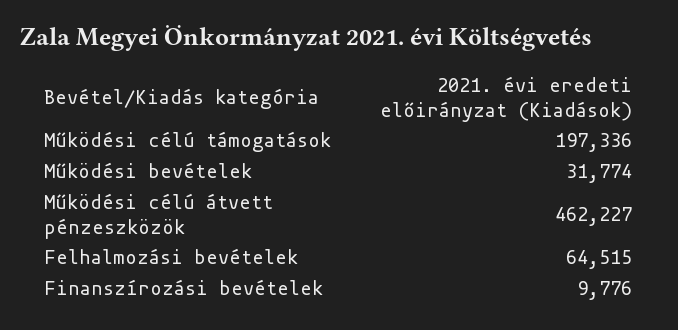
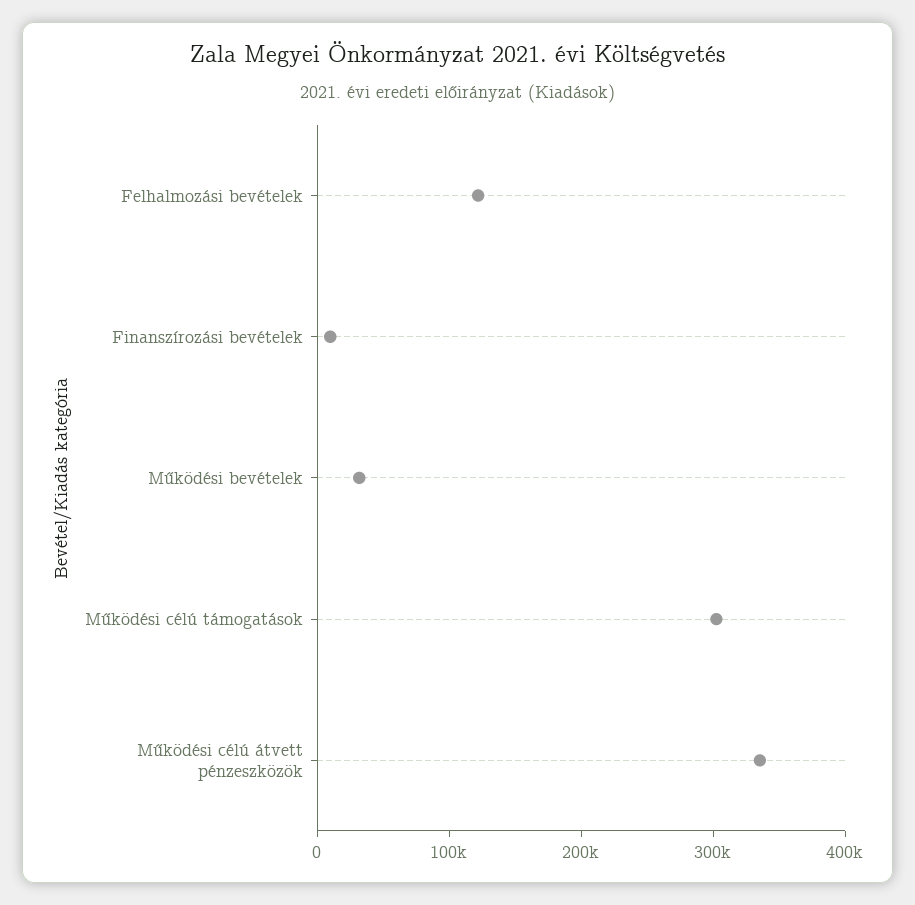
  {
-   "Működési célú támogatások": 197336,
+   "Működési célú támogatások": 300000,
    "Működési bevételek": 31774,
-   "Működési célú átvett pénzeszközök": 462227,
+   "Működési célú átvett pénzeszközök": 340000,
-   "Felhalmozási bevételek": 64515,
+   "Felhalmozási bevételek": 120000,
    "Finanszírozási bevételek": 9776
  }

